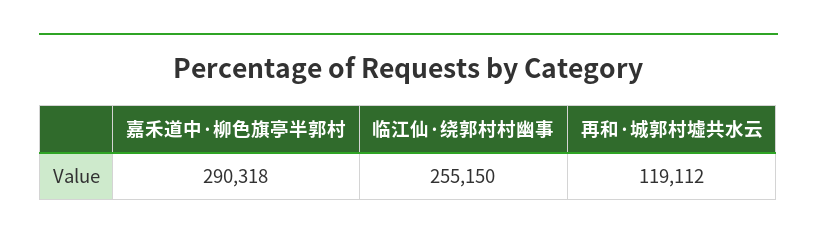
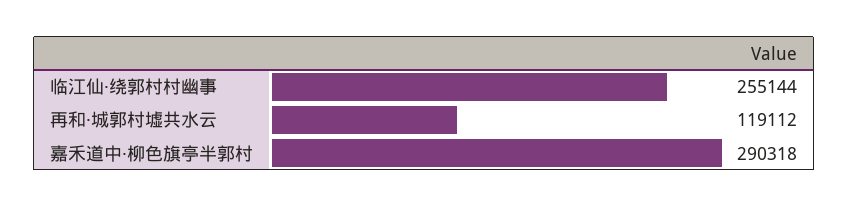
  {
    "嘉禾道中·柳色旗亭半郭村": 290318,
-   "临江仙·绕郭村村幽事": 255150,
+   "临江仙·绕郭村村幽事": 255144,
    "再和·城郭村墟共水云": 119112
  }

